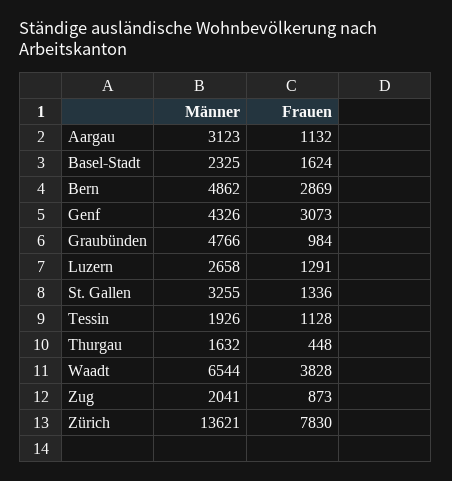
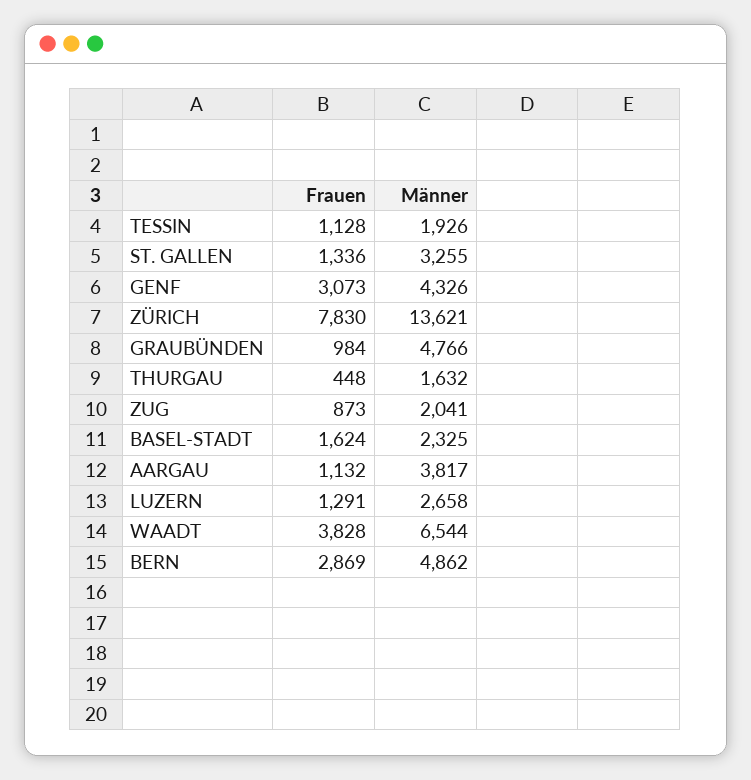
  {
    "Männer": {
-     "Aargau": 3123,
+     "Aargau": 3817,
      "Basel-Stadt": 2325,
      "Bern": 4862,
      "Genf": 4326,
      "Graubünden": 4766,
      "Luzern": 2658,
      "St. Gallen": 3255,
      "Tessin": 1926,
      "Thurgau": 1632,
      "Waadt": 6544,
      "Zug": 2041,
      "Zürich": 13621
    },
    "Frauen": {
      "Aargau": 1132,
      "Basel-Stadt": 1624,
      "Bern": 2869,
      "Genf": 3073,
      "Graubünden": 984,
      "Luzern": 1291,
      "St. Gallen": 1336,
      "Tessin": 1128,
      "Thurgau": 448,
      "Waadt": 3828,
      "Zug": 873,
      "Zürich": 7830
    }
  }

